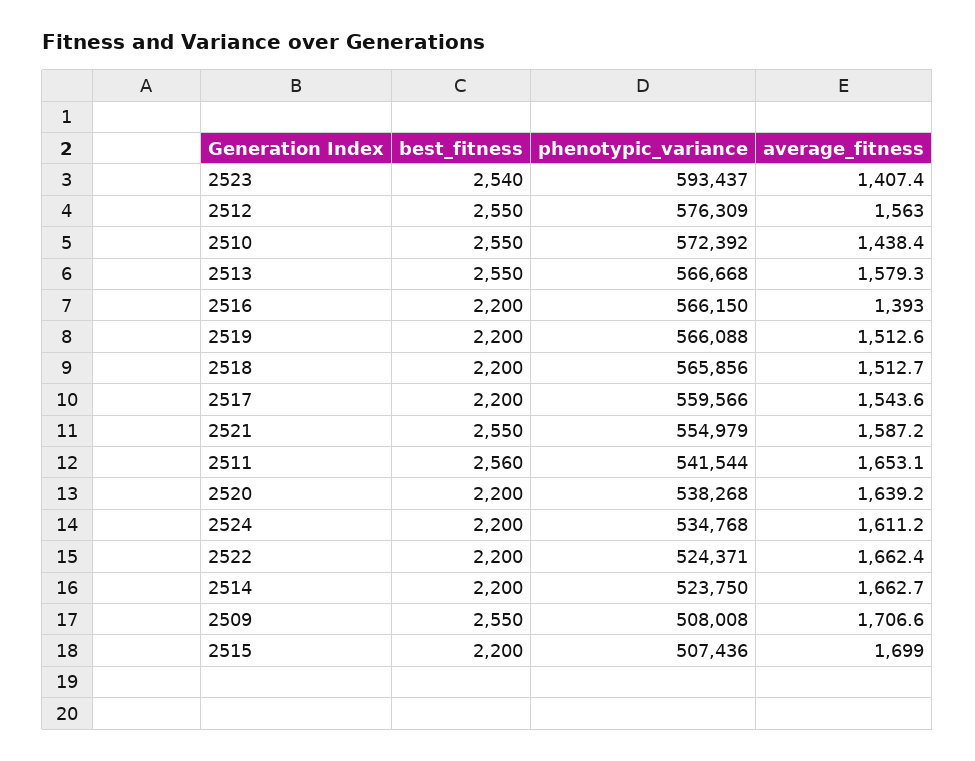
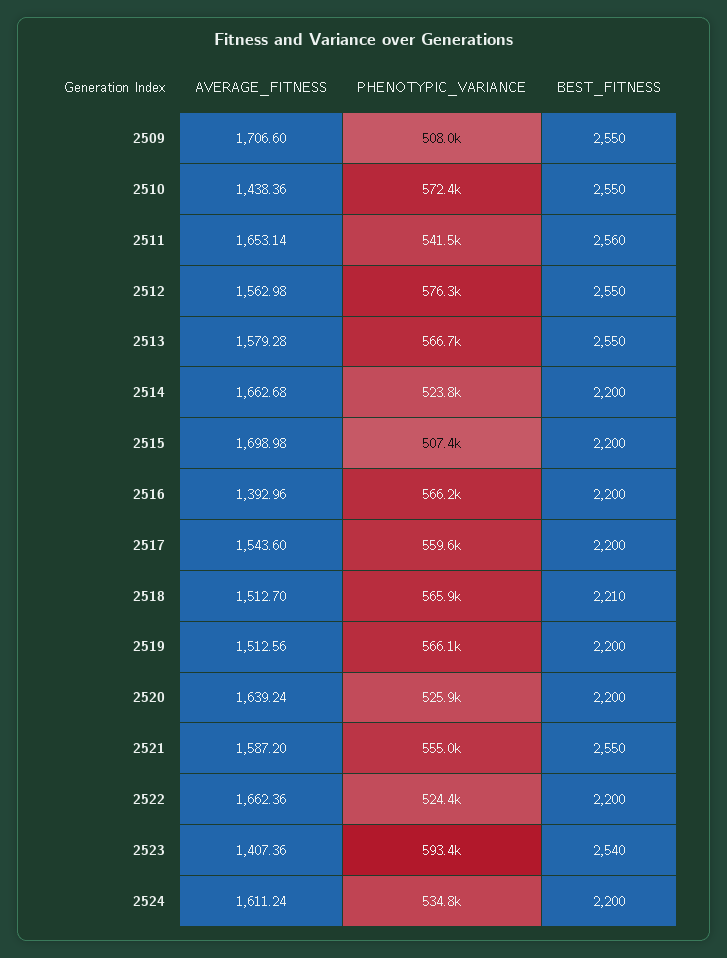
  {
    "best_fitness": {
      "2523": 2540,
      "2512": 2550,
      "2510": 2550,
      "2513": 2550,
      "2516": 2200,
      "2519": 2200,
-     "2518": 2200,
+     "2518": 2210,
      "2517": 2200,
      "2521": 2550,
      "2511": 2560,
      "2520": 2200,
      "2524": 2200,
      "2522": 2200,
      "2514": 2200,
      "2509": 2550,
      "2515": 2200
    },
    "phenotypic_variance": {
      "2523": 593437,
      "2512": 576309,
      "2510": 572392,
      "2513": 566668,
      "2516": 566150,
      "2519": 566088,
      "2518": 565856,
      "2517": 559566,
      "2521": 554979,
      "2511": 541544,
-     "2520": 538268,
+     "2520": 525900,
      "2524": 534768,
      "2522": 524371,
      "2514": 523750,
      "2509": 508008,
      "2515": 507436
    },
    "average_fitness": {
      "2523": 1407.36,
      "2512": 1562.98,
      "2510": 1438.36,
      "2513": 1579.28,
      "2516": 1392.96,
      "2519": 1512.56,
      "2518": 1512.7,
      "2517": 1543.6,
      "2521": 1587.2,
      "2511": 1653.14,
      "2520": 1639.24,
      "2524": 1611.24,
      "2522": 1662.36,
      "2514": 1662.68,
      "2509": 1706.6,
      "2515": 1698.98
    }
  }

